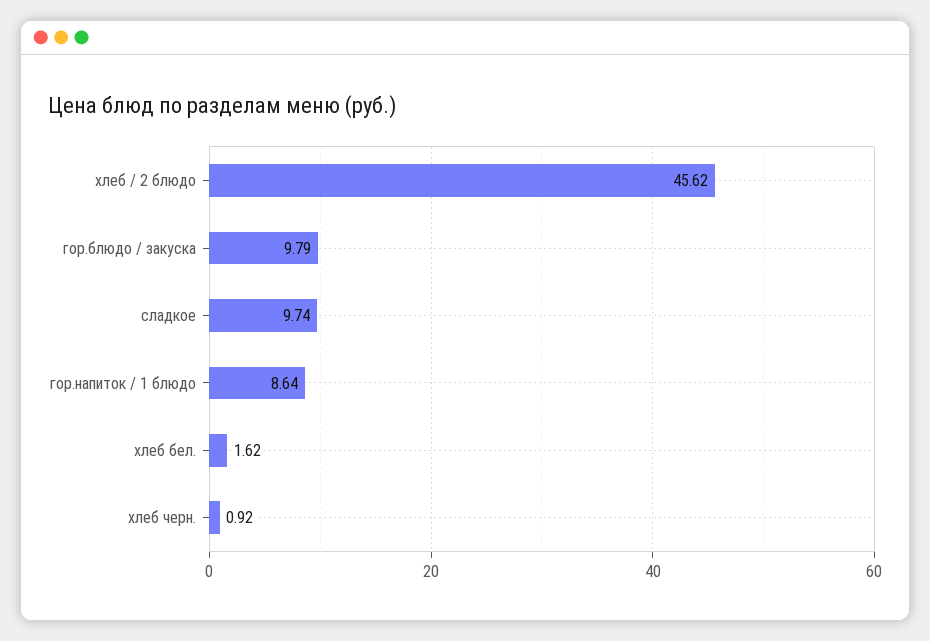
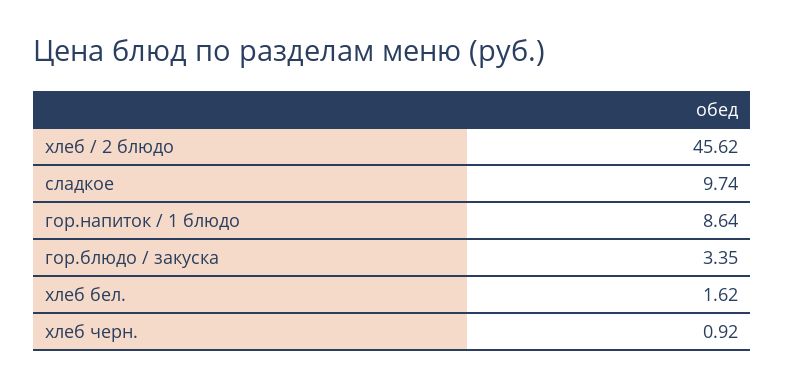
  {
    "хлеб / 2 блюдо": 45.62,
-   "гор.блюдо / закуска": 9.79,
+   "гор.блюдо / закуска": 3.35,
    "сладкое": 9.74,
    "гор.напиток / 1 блюдо": 8.64,
    "хлеб бел.": 1.62,
    "хлеб черн.": 0.92
  }

